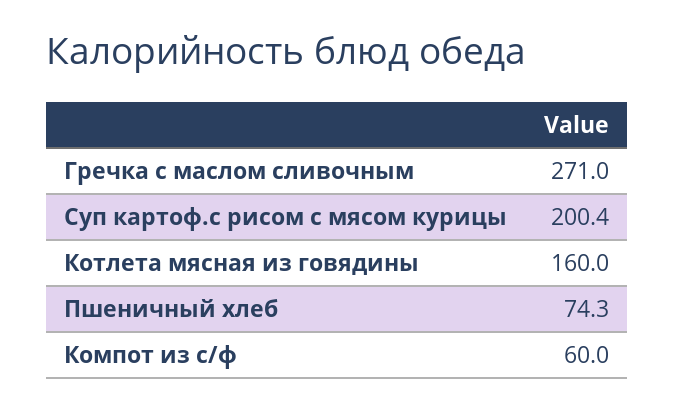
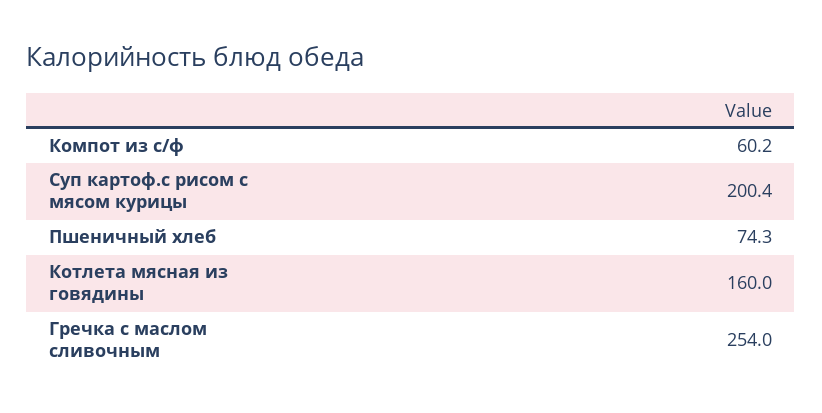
  {
-   "Гречка с маслом сливочным": 271,
+   "Гречка с маслом сливочным": 254,
    "Суп картоф.с рисом с мясом курицы": 200.4,
    "Котлета мясная из говядины": 160,
    "Пшеничный хлеб": 74.3,
-   "Компот из с/ф": 60
+   "Компот из с/ф": 60.2
  }

